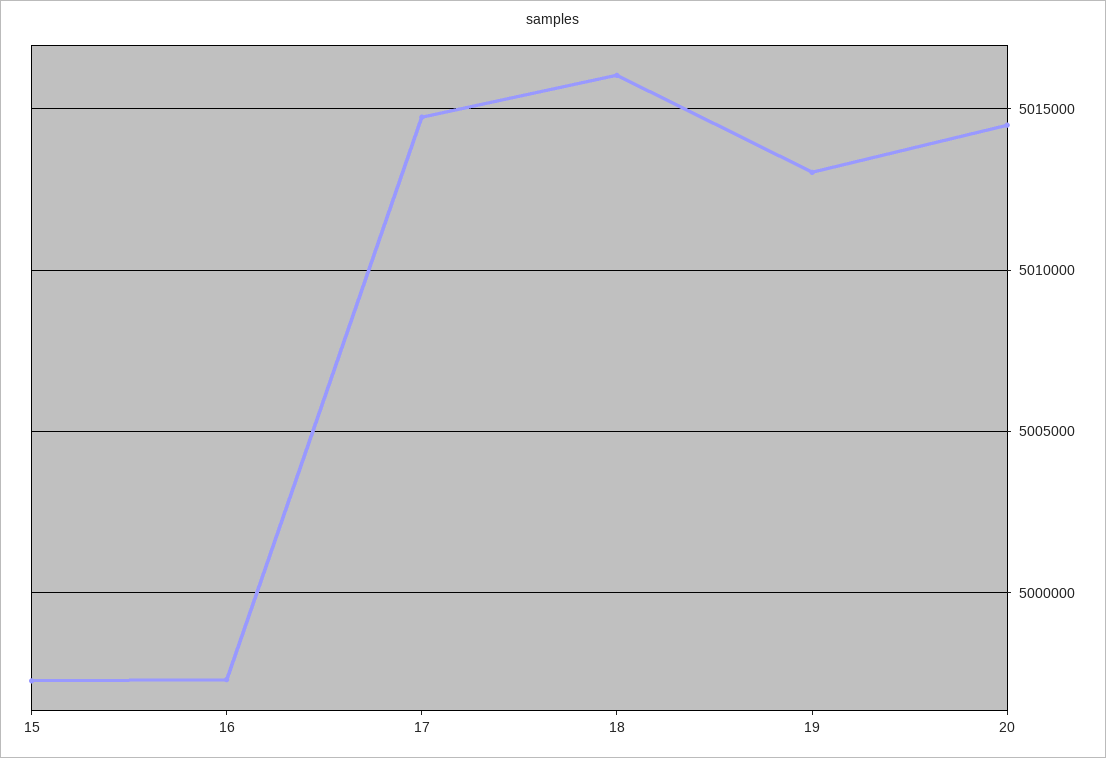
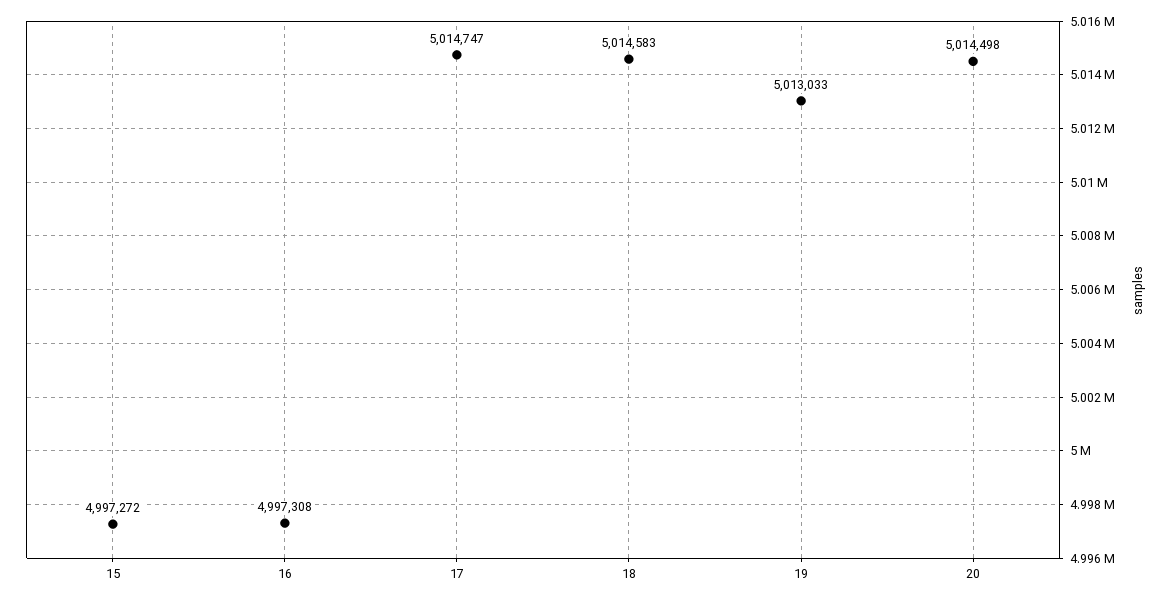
  {
    "15": 4997272,
    "16": 4997308,
    "17": 5014747,
-   "18": 5016000,
+   "18": 5014583,
    "19": 5013033,
    "20": 5014498
  }

